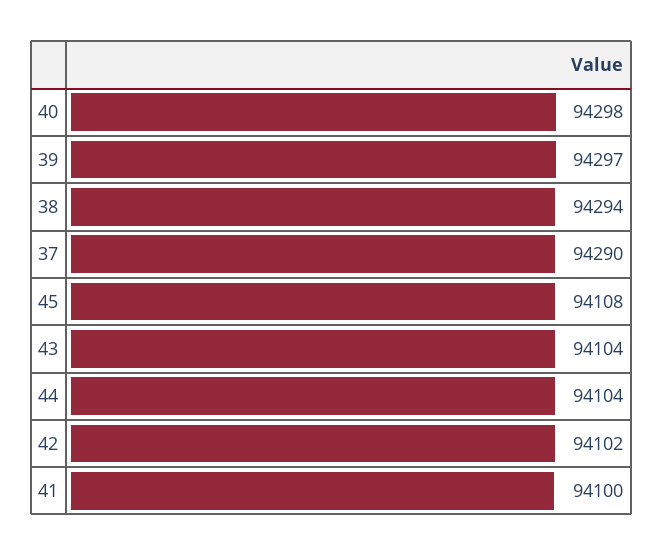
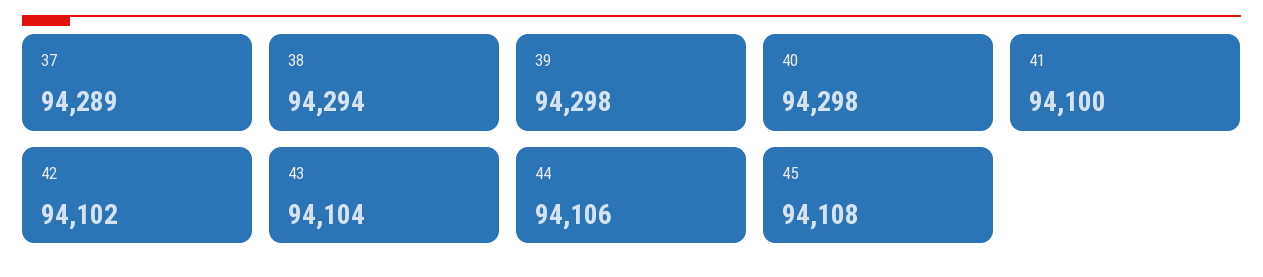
  {
    "40": 94298,
-   "39": 94297,
+   "39": 94298,
    "38": 94294,
-   "37": 94290,
+   "37": 94289,
    "45": 94108,
    "43": 94104,
-   "44": 94104,
+   "44": 94106,
    "42": 94102,
    "41": 94100
  }

